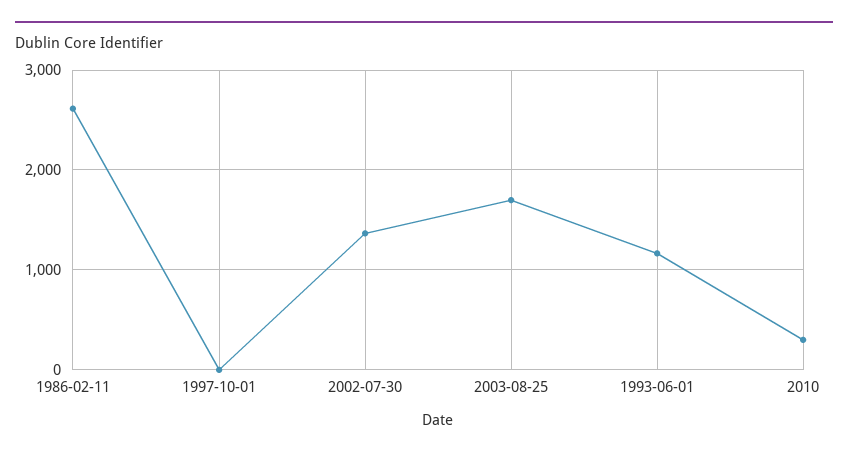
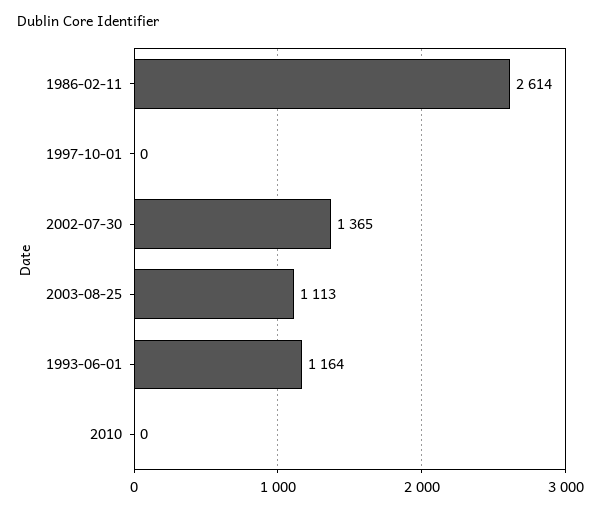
  {
    "1986-02-11": 2614,
    "1997-10-01": 0,
    "2002-07-30": 1365,
-   "2003-08-25": 1700,
+   "2003-08-25": 1113,
    "1993-06-01": 1164,
-   "2010": 300
+   "2010": 0
  }

